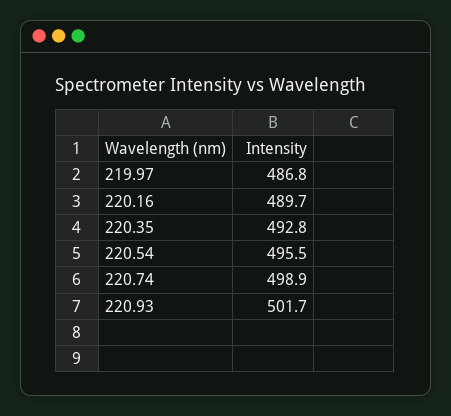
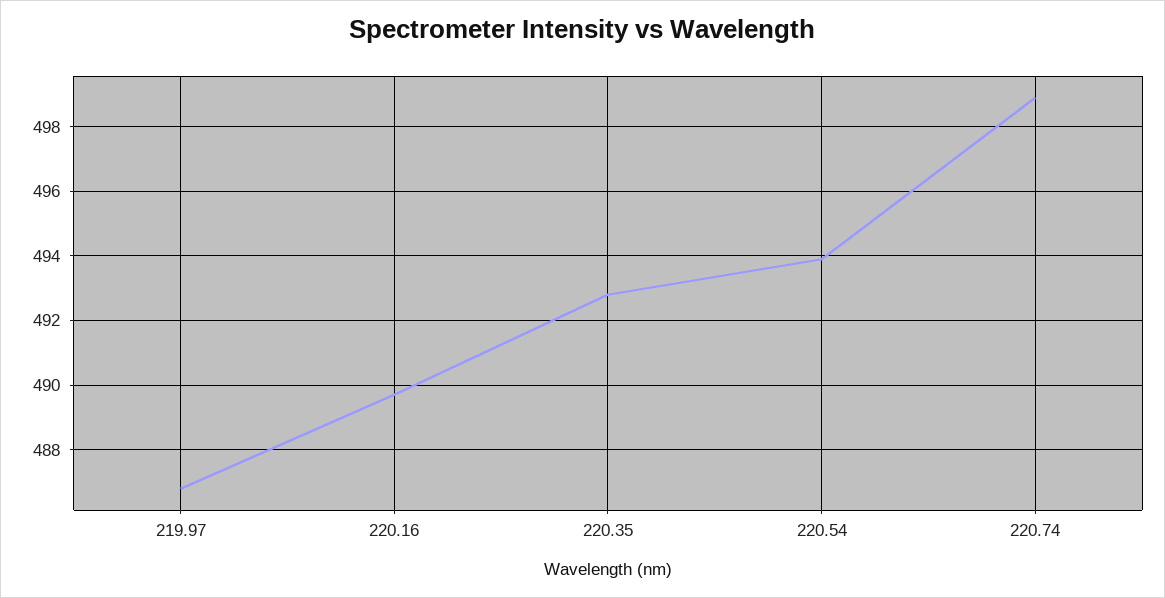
  {
    "219.97": 486.8,
    "220.16": 489.7,
    "220.35": 492.8,
-   "220.54": 495.5,
+   "220.54": 494,
-   "220.74": 498.9,
+   "220.74": 498.9
-   "220.93": 501.7
  }

